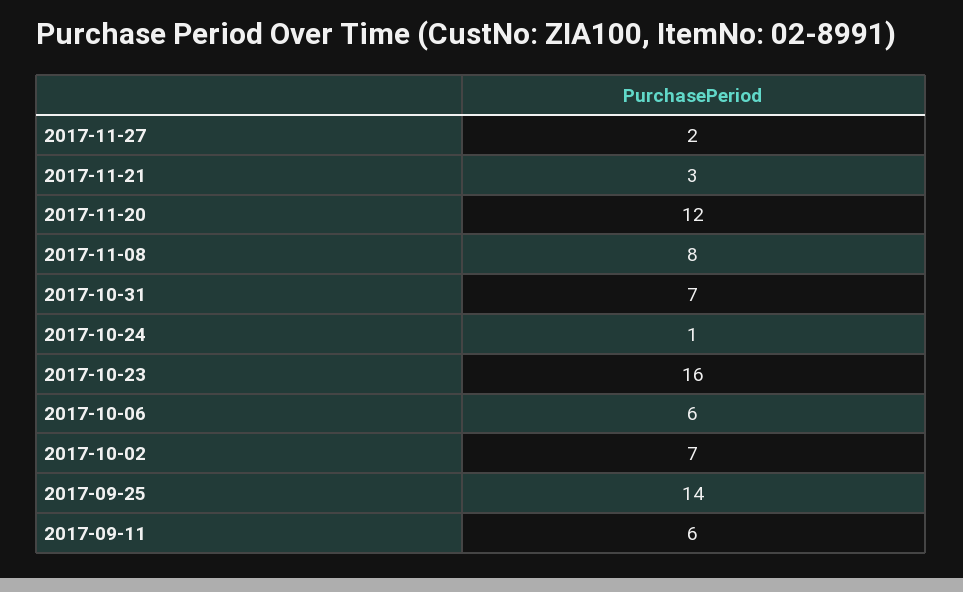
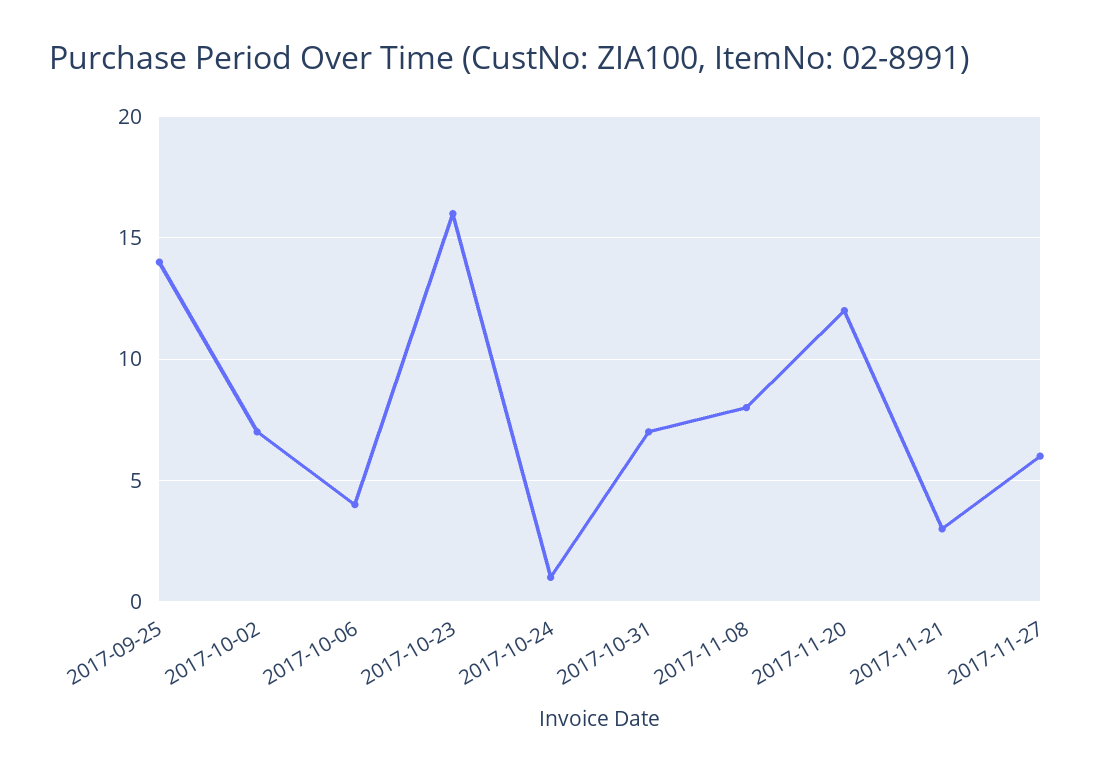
  {
-   "2017-11-27": 2,
+   "2017-11-27": 6,
    "2017-11-21": 3,
    "2017-11-20": 12,
    "2017-11-08": 8,
    "2017-10-31": 7,
    "2017-10-24": 1,
    "2017-10-23": 16,
-   "2017-10-06": 6,
+   "2017-10-06": 4,
    "2017-10-02": 7,
-   "2017-09-25": 14,
+   "2017-09-25": 14
-   "2017-09-11": 6
  }

